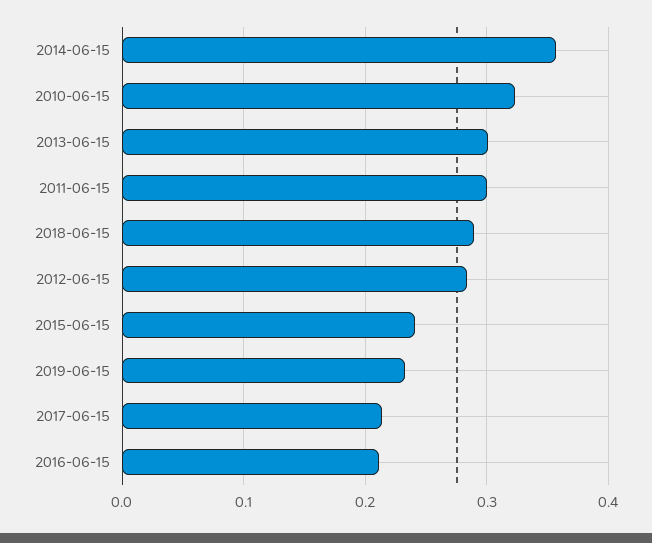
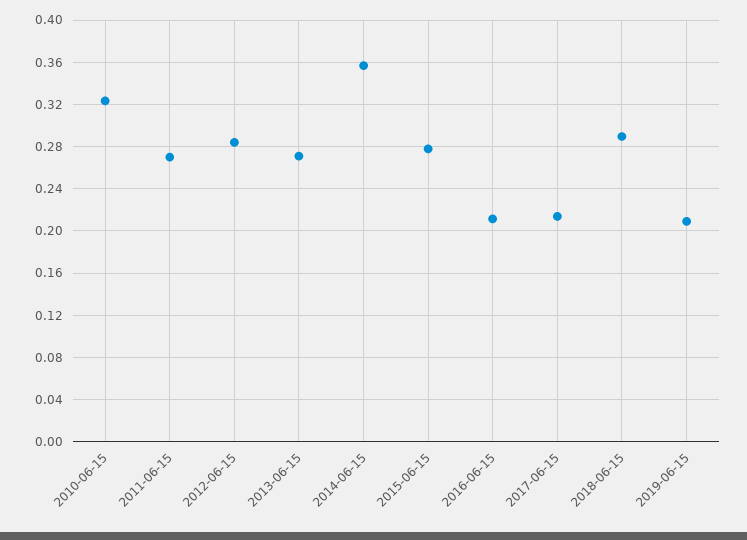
  {
    "2014-06-15": 0.36,
    "2010-06-15": 0.32,
-   "2013-06-15": 0.3,
+   "2013-06-15": 0.27,
-   "2011-06-15": 0.3,
+   "2011-06-15": 0.27,
    "2018-06-15": 0.29,
    "2012-06-15": 0.28,
-   "2015-06-15": 0.24,
+   "2015-06-15": 0.28,
-   "2019-06-15": 0.23,
+   "2019-06-15": 0.21,
    "2017-06-15": 0.21,
    "2016-06-15": 0.21
  }

